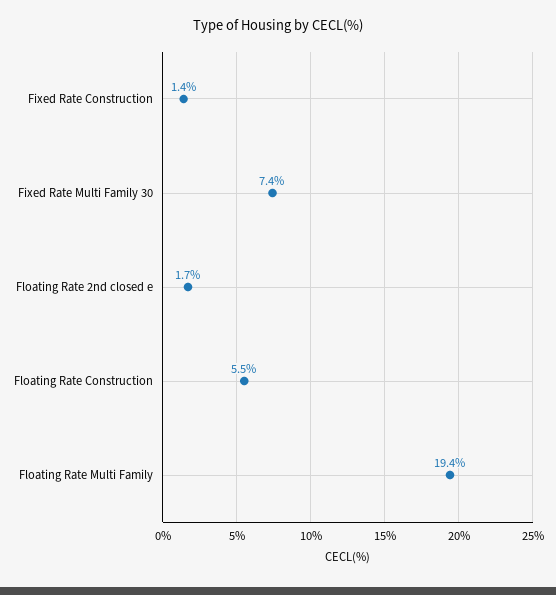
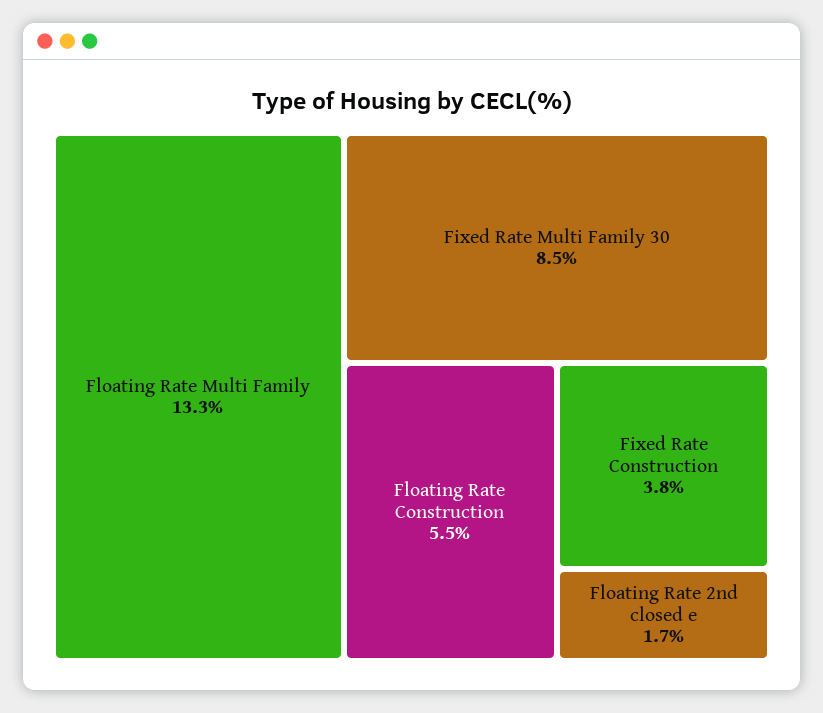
  {
-   "Fixed Rate Construction": 1.4,
+   "Fixed Rate Construction": 3.8,
-   "Fixed Rate Multi Family 30": 7.4,
+   "Fixed Rate Multi Family 30": 8.5,
    "Floating Rate 2nd closed e": 1.7,
    "Floating Rate Construction": 5.5,
-   "Floating Rate Multi Family": 19.4
+   "Floating Rate Multi Family": 13.3
  }

